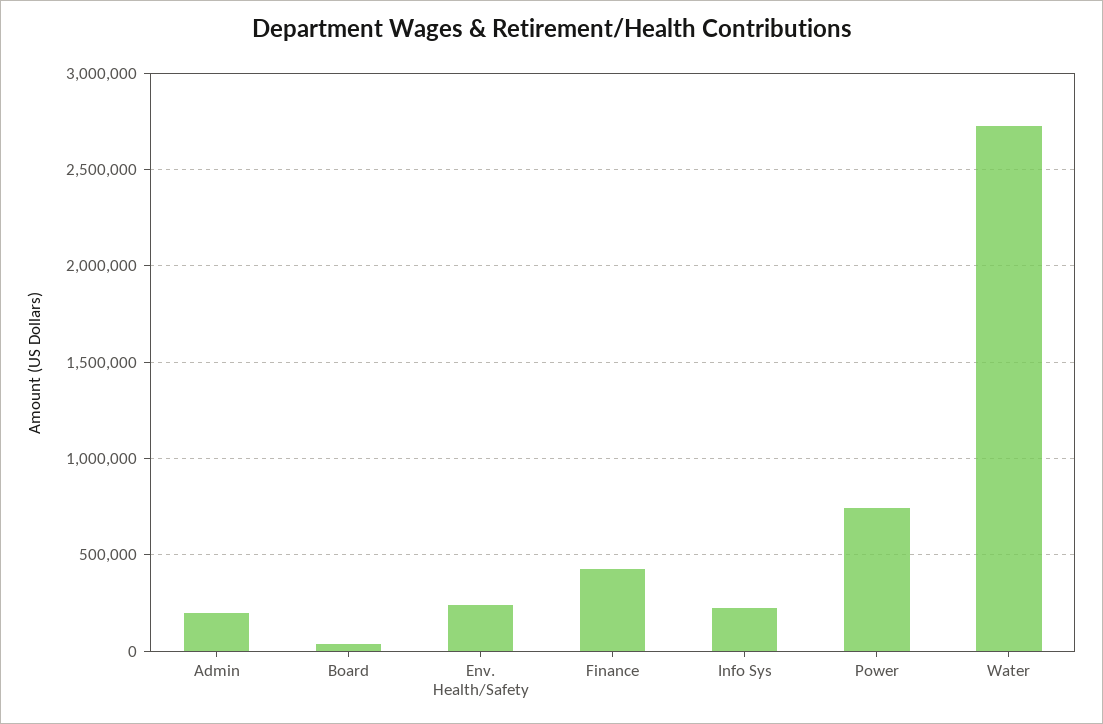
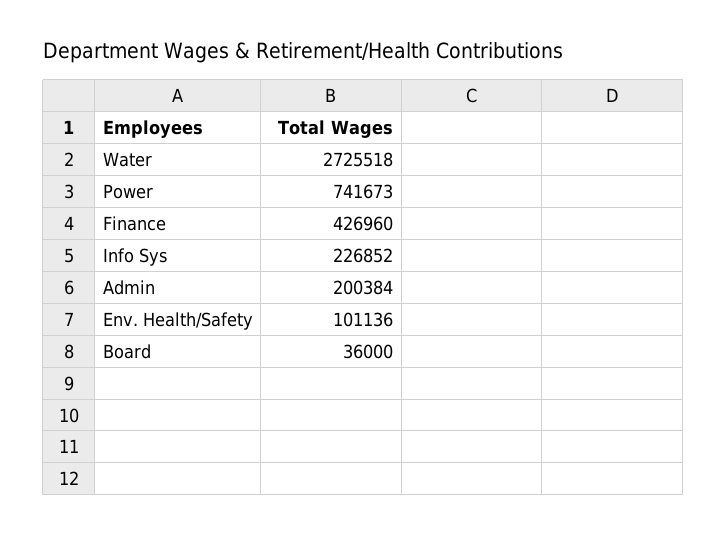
  {
    "Admin": 200384,
    "Board": 36000,
-   "Env. Health/Safety": 250000,
+   "Env. Health/Safety": 101136,
    "Finance": 426960,
    "Info Sys": 226852,
    "Power": 741673,
    "Water": 2725518
  }

